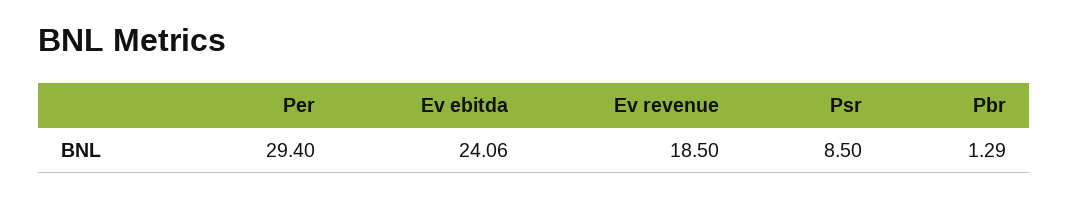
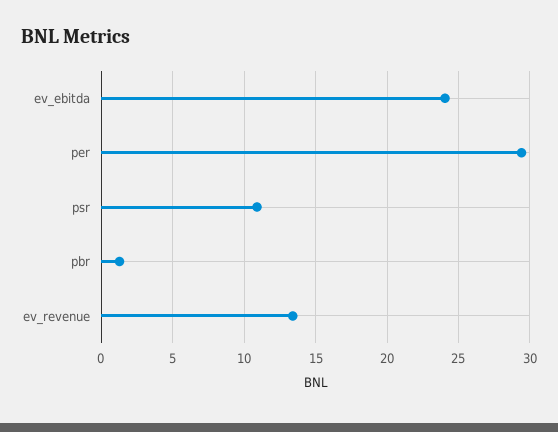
  {
    "Per": 29.4,
    "Ev ebitda": 24.06,
-   "Ev revenue": 18.5,
+   "Ev revenue": 13.5,
-   "Psr": 8.5,
+   "Psr": 11,
    "Pbr": 1.29
  }

